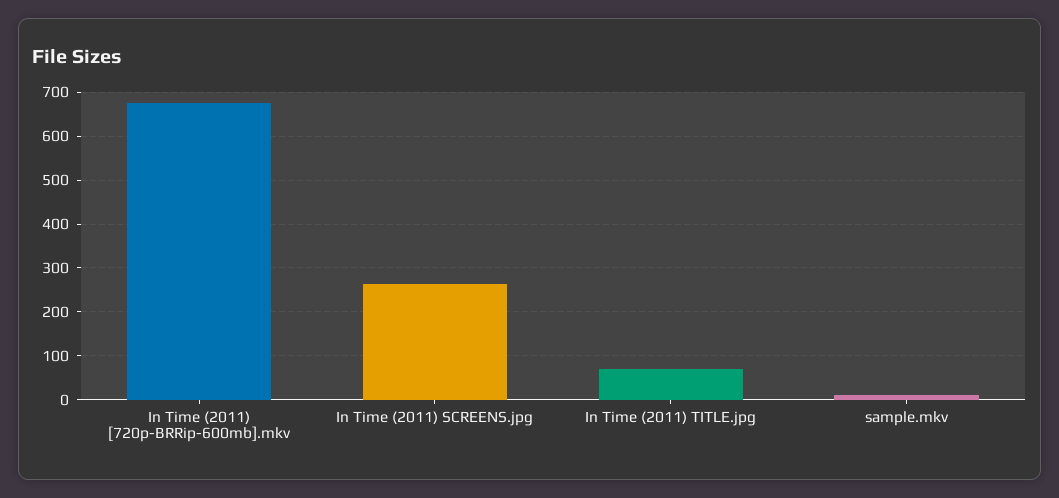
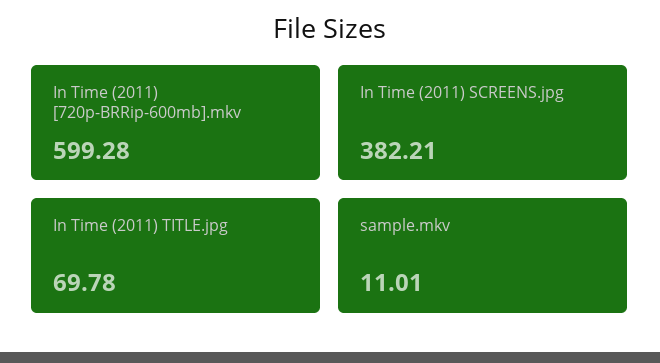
  {
-   "In Time (2011) [720p-BRRip-600mb].mkv": 680,
+   "In Time (2011) [720p-BRRip-600mb].mkv": 599.28,
-   "In Time (2011) SCREENS.jpg": 260,
+   "In Time (2011) SCREENS.jpg": 382.21,
    "In Time (2011) TITLE.jpg": 69.78,
    "sample.mkv": 11.01
  }

